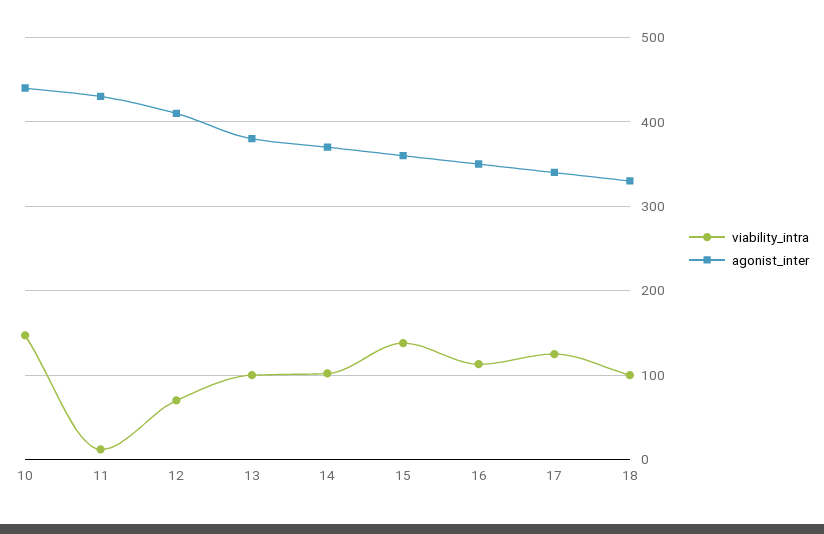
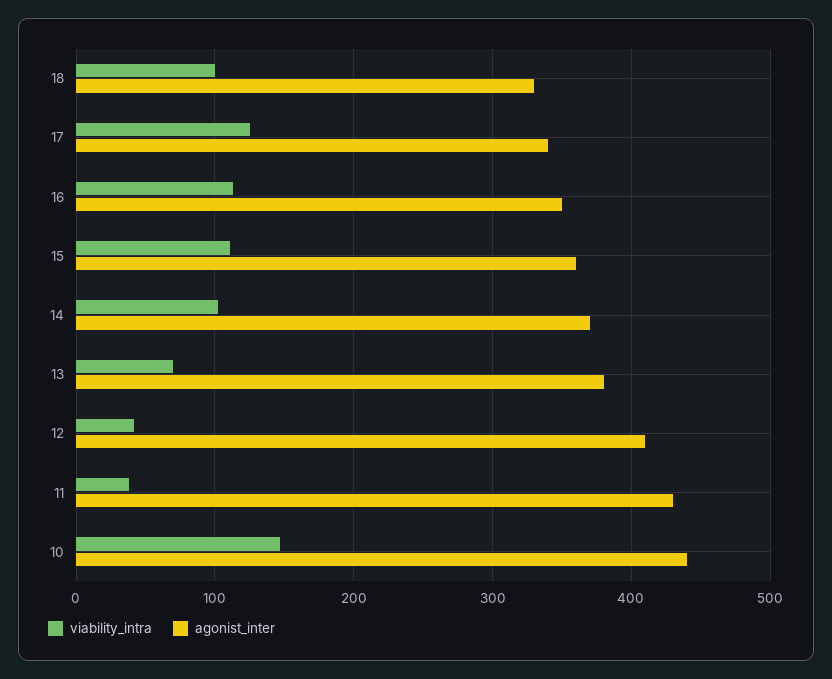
  {
    "viability_intra": {
      "10": 150,
-     "11": 10,
+     "11": 40,
-     "12": 70,
+     "12": 40,
-     "13": 100,
+     "13": 70,
      "14": 100,
-     "15": 140,
+     "15": 110,
      "16": 110,
      "17": 130,
      "18": 100
    },
    "agonist_inter": {
      "10": 440,
      "11": 430,
      "12": 410,
      "13": 380,
      "14": 370,
      "15": 360,
      "16": 350,
      "17": 340,
      "18": 330
    }
  }

